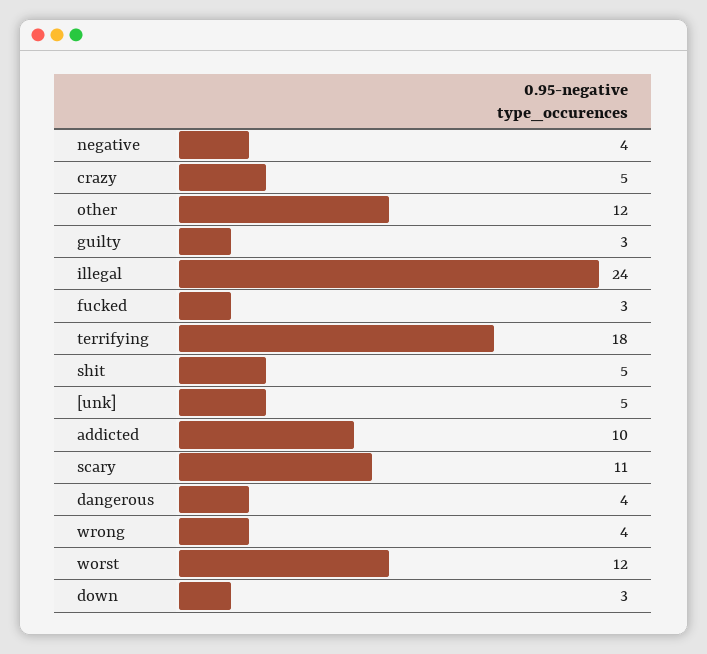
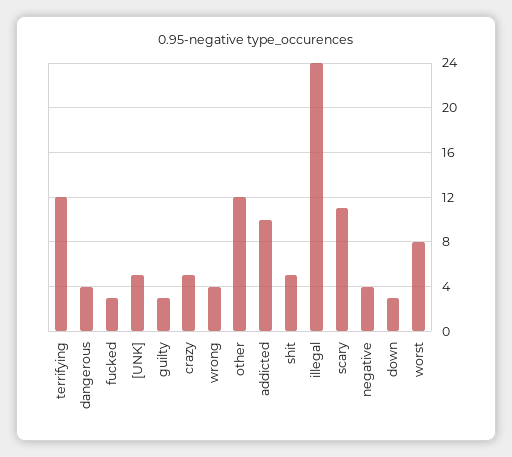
  {
    "negative": 4,
    "crazy": 5,
    "other": 12,
    "guilty": 3,
    "illegal": 24,
    "fucked": 3,
-   "terrifying": 18,
+   "terrifying": 12,
    "shit": 5,
    "[unk]": 5,
    "addicted": 10,
    "scary": 11,
    "dangerous": 4,
    "wrong": 4,
-   "worst": 12,
+   "worst": 8,
    "down": 3
  }

